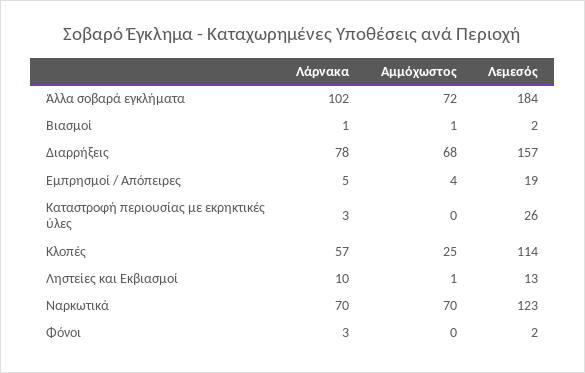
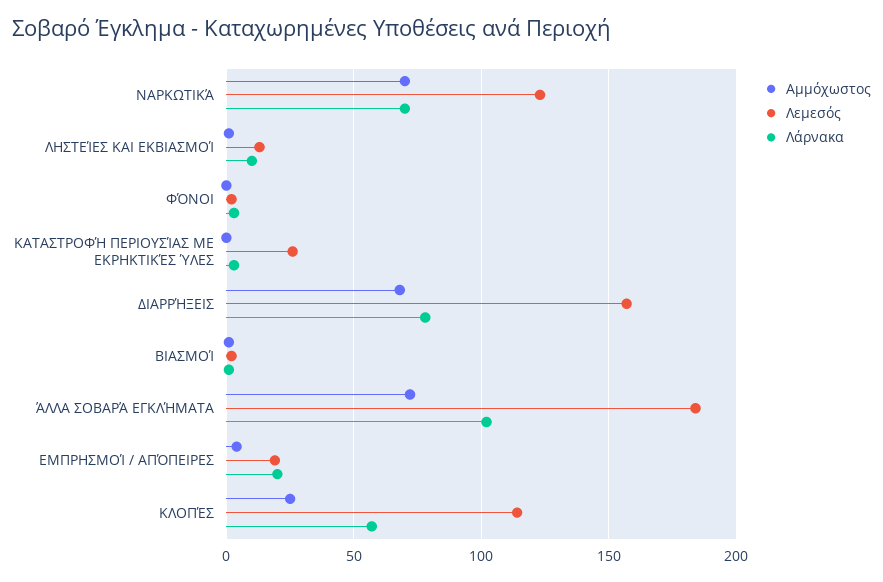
  {
    "Λάρνακα": {
      "Άλλα σοβαρά εγκλήματα": 102,
      "Βιασμοί": 1,
      "Διαρρήξεις": 78,
-     "Εμπρησμοί / Απόπειρες": 5,
+     "Εμπρησμοί / Απόπειρες": 20,
      "Καταστροφή περιουσίας με εκρηκτικές ύλες": 3,
      "Κλοπές": 57,
      "Ληστείες και Εκβιασμοί": 10,
      "Ναρκωτικά": 70,
      "Φόνοι": 3
    },
    "Αμμόχωστος": {
      "Άλλα σοβαρά εγκλήματα": 72,
      "Βιασμοί": 1,
      "Διαρρήξεις": 68,
      "Εμπρησμοί / Απόπειρες": 4,
      "Καταστροφή περιουσίας με εκρηκτικές ύλες": 0,
      "Κλοπές": 25,
      "Ληστείες και Εκβιασμοί": 1,
      "Ναρκωτικά": 70,
      "Φόνοι": 0
    },
    "Λεμεσός": {
      "Άλλα σοβαρά εγκλήματα": 184,
      "Βιασμοί": 2,
      "Διαρρήξεις": 157,
      "Εμπρησμοί / Απόπειρες": 19,
      "Καταστροφή περιουσίας με εκρηκτικές ύλες": 26,
      "Κλοπές": 114,
      "Ληστείες και Εκβιασμοί": 13,
      "Ναρκωτικά": 123,
      "Φόνοι": 2
    }
  }

